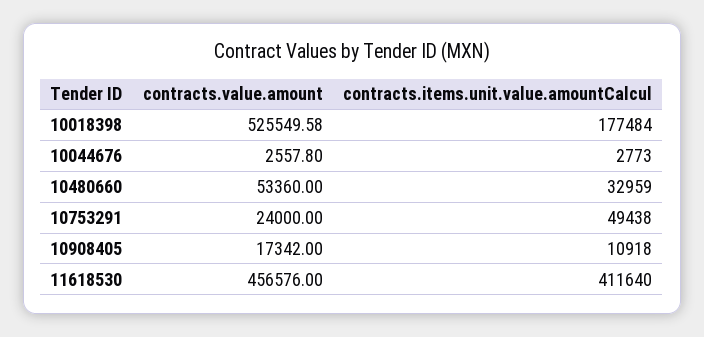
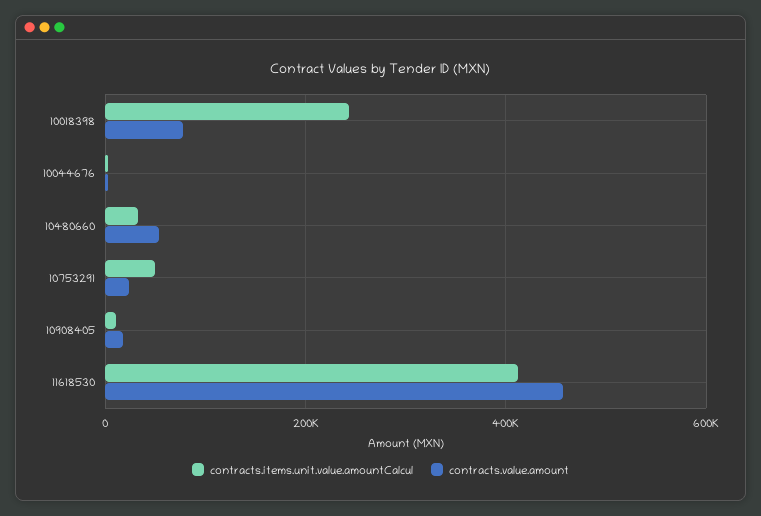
  {
    "contracts.value.amount": {
-     "10018398": 525549.58,
+     "10018398": 80000,
      "10044676": 2557.8,
      "10480660": 53360,
      "10753291": 24000,
      "10908405": 17342,
      "11618530": 456576
    },
    "contracts.items.unit.value.amountCalcul": {
-     "10018398": 177484,
+     "10018398": 240000,
      "10044676": 2773,
      "10480660": 32959,
      "10753291": 49438,
      "10908405": 10918,
      "11618530": 411640
    }
  }

